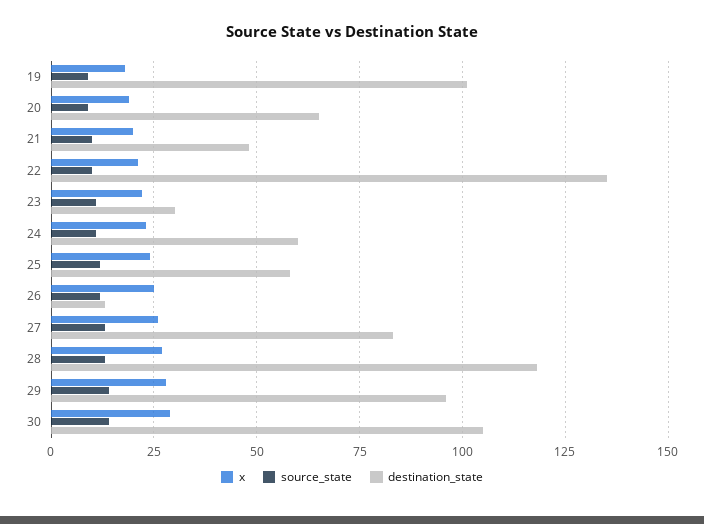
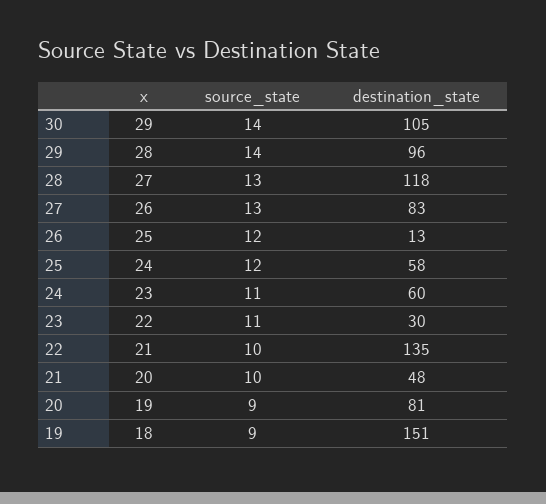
  {
    "x": {
      "19": 18,
      "20": 19,
      "21": 20,
      "22": 21,
      "23": 22,
      "24": 23,
      "25": 24,
      "26": 25,
      "27": 26,
      "28": 27,
      "29": 28,
      "30": 29
    },
    "source_state": {
      "19": 9,
      "20": 9,
      "21": 10,
      "22": 10,
      "23": 11,
      "24": 11,
      "25": 12,
      "26": 12,
      "27": 13,
      "28": 13,
      "29": 14,
      "30": 14
    },
    "destination_state": {
-     "19": 100,
+     "19": 151,
-     "20": 65,
+     "20": 81,
      "21": 48,
      "22": 135,
      "23": 30,
      "24": 60,
      "25": 58,
      "26": 13,
      "27": 83,
      "28": 118,
      "29": 96,
      "30": 105
    }
  }

